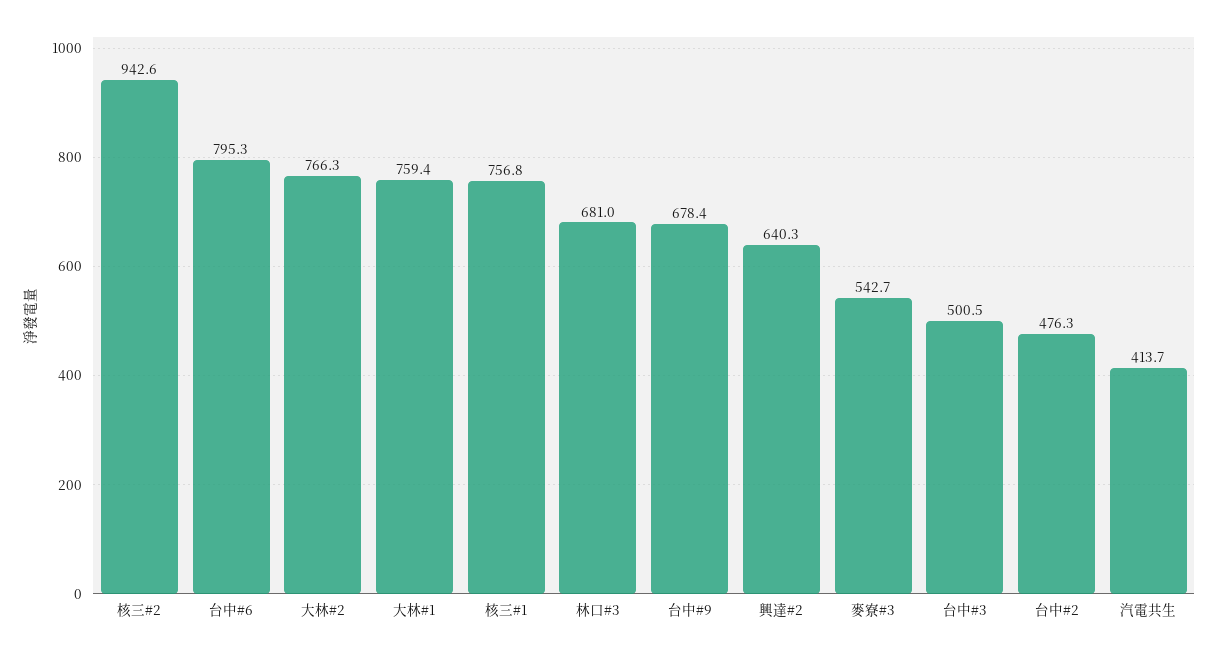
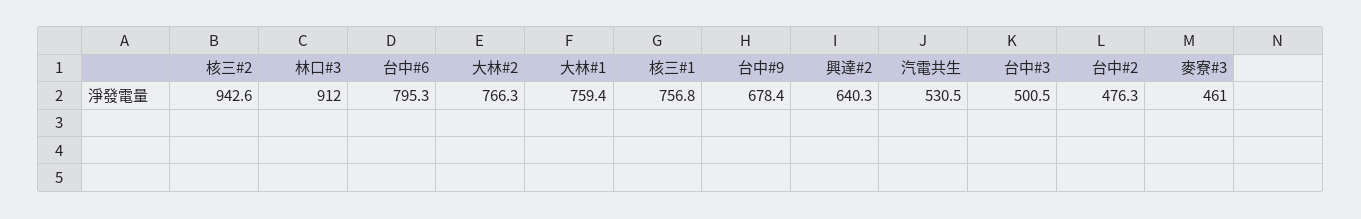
  {
    "核三#2": 942.6,
    "台中#6": 795.3,
    "大林#2": 766.3,
    "大林#1": 759.4,
    "核三#1": 756.8,
-   "林口#3": 681,
+   "林口#3": 912,
    "台中#9": 678.4,
    "興達#2": 640.3,
-   "麥寮#3": 542.7,
+   "麥寮#3": 461,
    "台中#3": 500.5,
    "台中#2": 476.3,
-   "汽電共生": 413.7
+   "汽電共生": 530.5
  }

